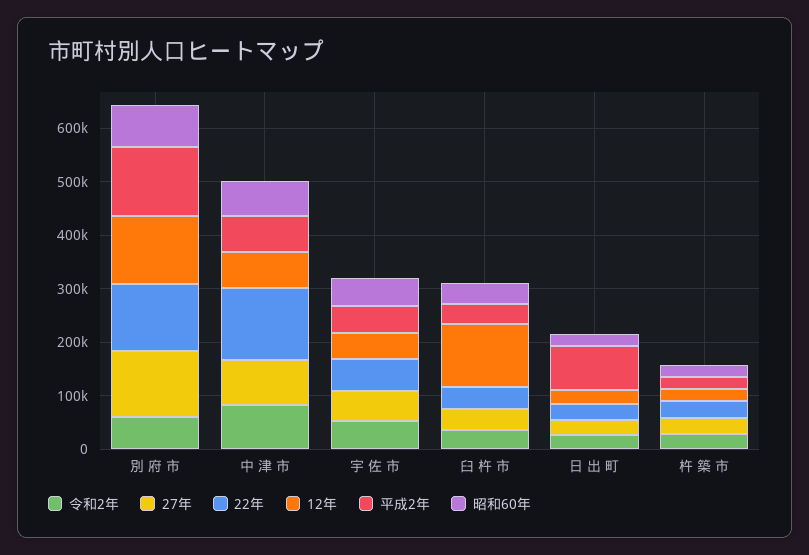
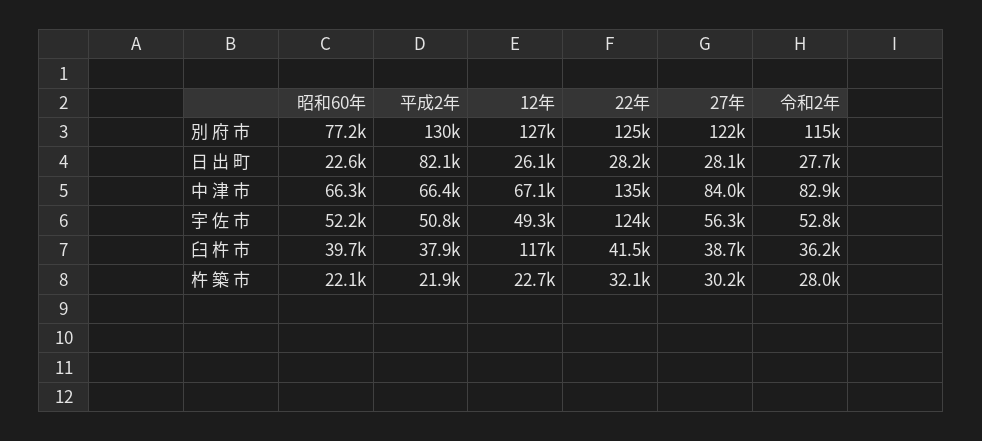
  {
    "令和2年": {
-     "別 府 市": 60000,
+     "別 府 市": 115000,
      "中 津 市": 82900,
      "宇 佐 市": 52800,
      "臼 杵 市": 36200,
      "日 出 町": 27700,
      "杵 築 市": 28000
    },
    "27年": {
      "別 府 市": 122000,
      "中 津 市": 84000,
      "宇 佐 市": 56300,
      "臼 杵 市": 38700,
      "日 出 町": 28100,
      "杵 築 市": 30200
    },
    "22年": {
      "別 府 市": 125000,
      "中 津 市": 135000,
-     "宇 佐 市": 60000,
+     "宇 佐 市": 124000,
      "臼 杵 市": 41500,
      "日 出 町": 28200,
      "杵 築 市": 32100
    },
    "12年": {
      "別 府 市": 127000,
      "中 津 市": 67100,
      "宇 佐 市": 49300,
      "臼 杵 市": 117000,
      "日 出 町": 26100,
      "杵 築 市": 22700
    },
    "平成2年": {
      "別 府 市": 130000,
      "中 津 市": 66400,
      "宇 佐 市": 50800,
      "臼 杵 市": 37900,
      "日 出 町": 82100,
      "杵 築 市": 21900
    },
    "昭和60年": {
      "別 府 市": 77200,
      "中 津 市": 66300,
      "宇 佐 市": 52200,
      "臼 杵 市": 39700,
      "日 出 町": 22600,
      "杵 築 市": 22100
    }
  }

